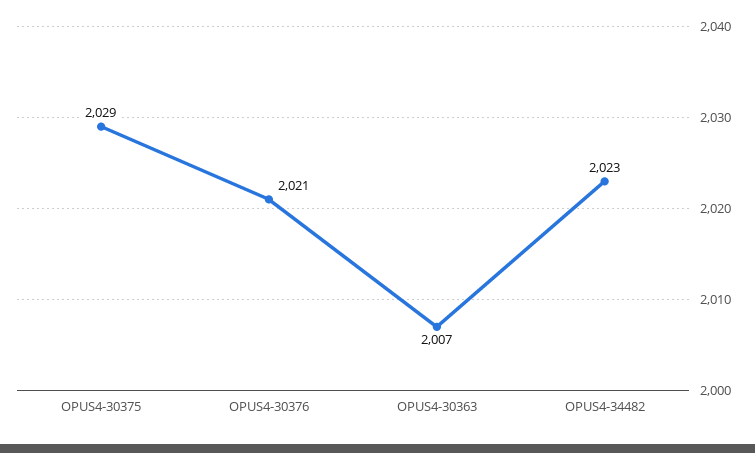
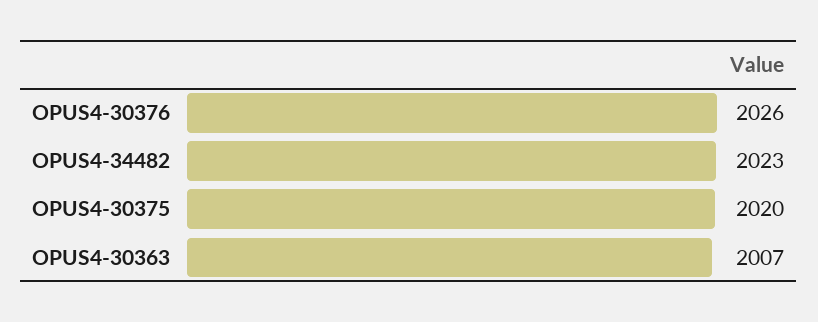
  {
-   "OPUS4-30375": 2029,
+   "OPUS4-30375": 2020,
-   "OPUS4-30376": 2021,
+   "OPUS4-30376": 2026,
    "OPUS4-30363": 2007,
    "OPUS4-34482": 2023
  }

